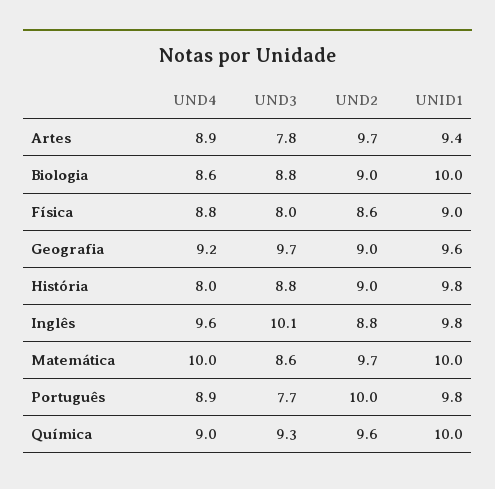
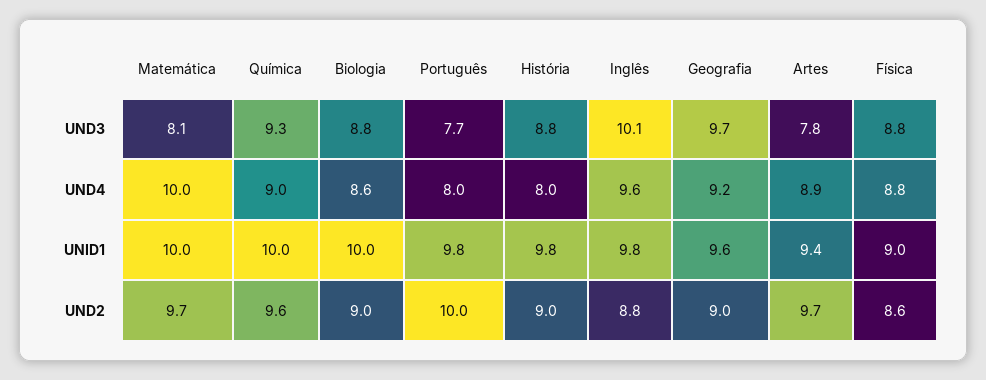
  {
    "UND4": {
      "Artes": 8.9,
      "Biologia": 8.6,
      "Física": 8.8,
      "Geografia": 9.2,
      "História": 8,
      "Inglês": 9.6,
      "Matemática": 10,
-     "Português": 8.9,
+     "Português": 8,
      "Química": 9
    },
    "UND3": {
      "Artes": 7.8,
      "Biologia": 8.8,
-     "Física": 8,
+     "Física": 8.8,
      "Geografia": 9.7,
      "História": 8.8,
      "Inglês": 10.1,
-     "Matemática": 8.6,
+     "Matemática": 8.1,
      "Português": 7.7,
      "Química": 9.3
    },
    "UND2": {
      "Artes": 9.7,
      "Biologia": 9,
      "Física": 8.6,
      "Geografia": 9,
      "História": 9,
      "Inglês": 8.8,
      "Matemática": 9.7,
      "Português": 10,
      "Química": 9.6
    },
    "UNID1": {
      "Artes": 9.4,
      "Biologia": 10,
      "Física": 9,
      "Geografia": 9.6,
      "História": 9.8,
      "Inglês": 9.8,
      "Matemática": 10,
      "Português": 9.8,
      "Química": 10
    }
  }

